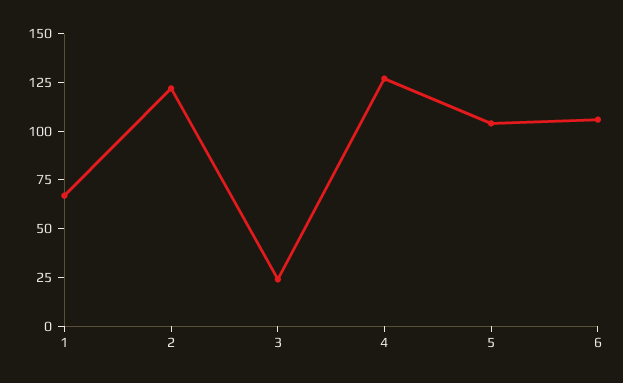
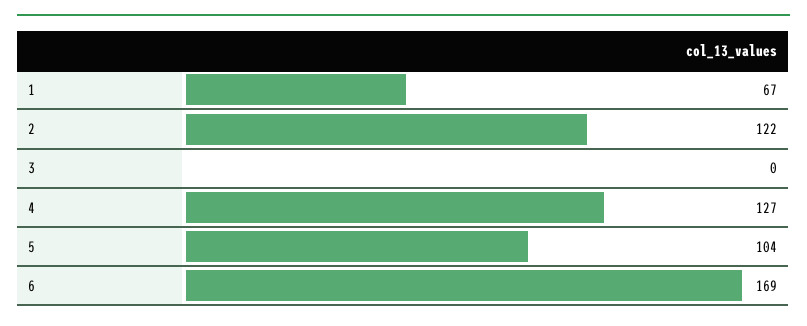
  {
    "1": 67,
    "2": 122,
-   "3": 25,
+   "3": 0,
    "4": 127,
    "5": 104,
-   "6": 105
+   "6": 169
  }

